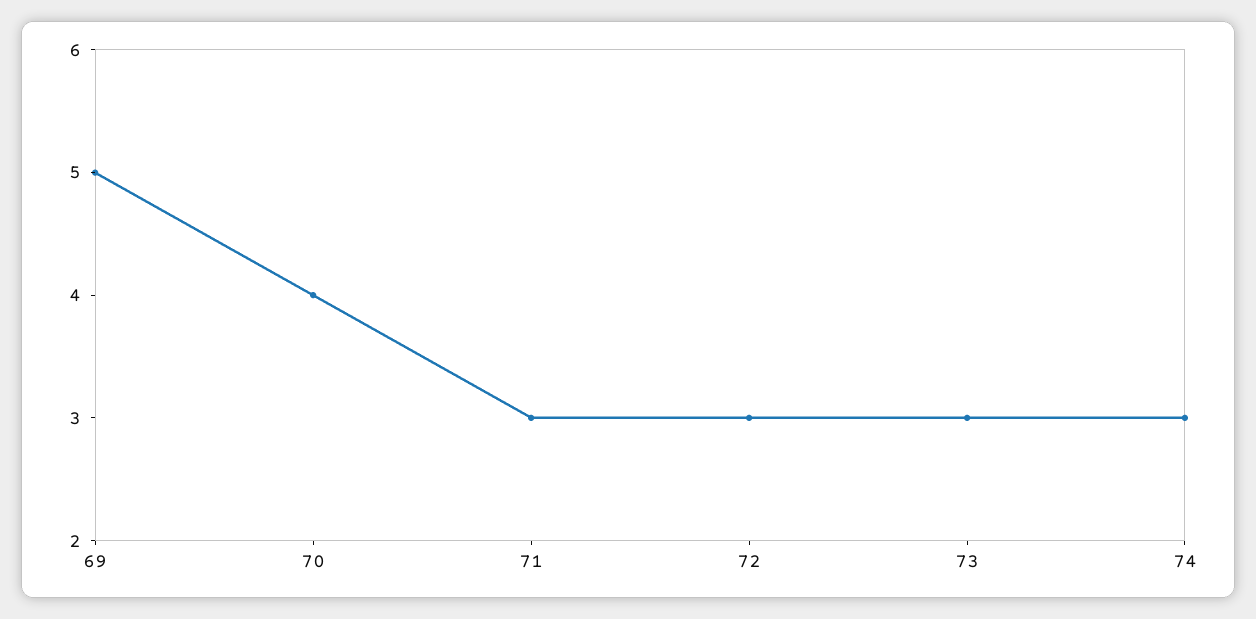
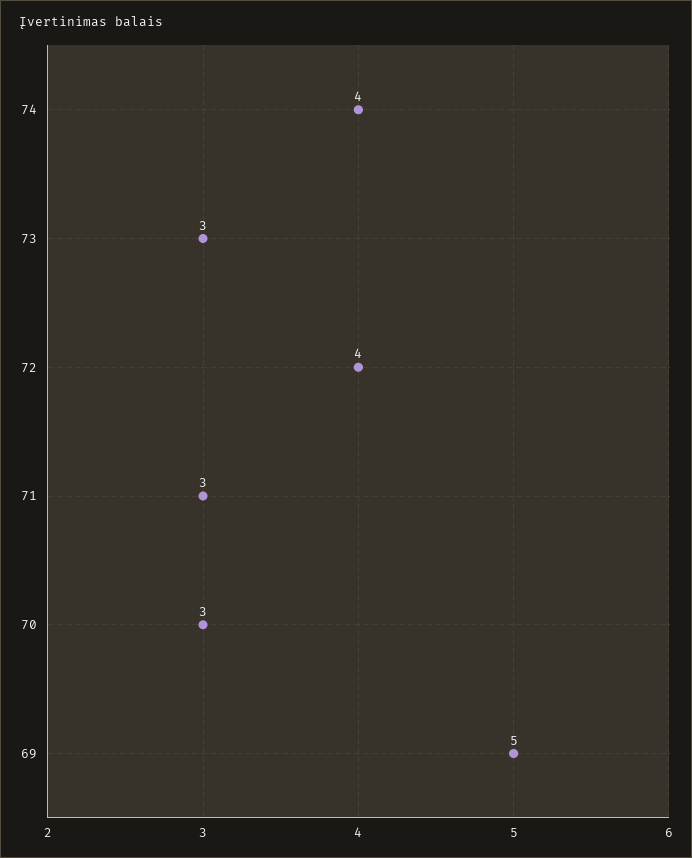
  {
    "69": 5,
-   "70": 4,
+   "70": 3,
    "71": 3,
-   "72": 3,
+   "72": 4,
    "73": 3,
-   "74": 3
+   "74": 4
  }

